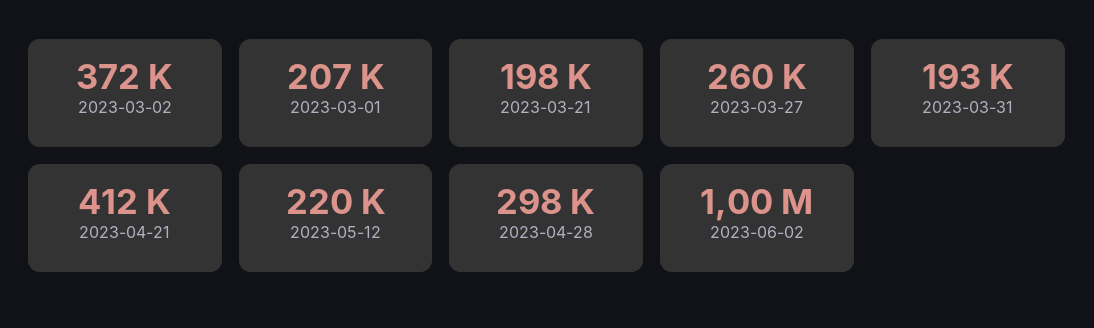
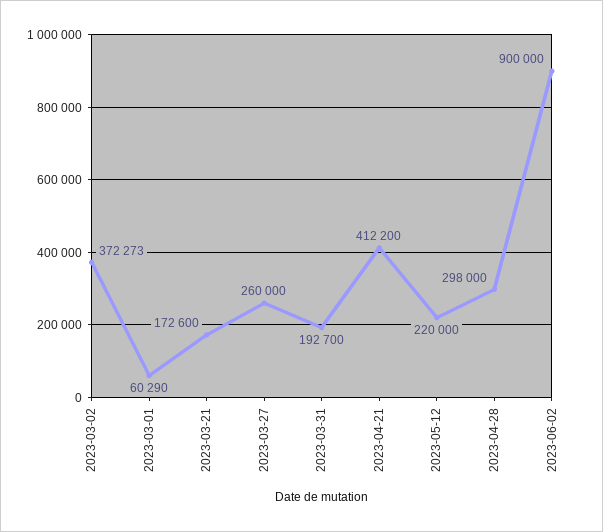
  {
    "2023-03-02": 372273,
-   "2023-03-01": 207000,
+   "2023-03-01": 60290,
-   "2023-03-21": 198000,
+   "2023-03-21": 172600,
    "2023-03-27": 260000,
    "2023-03-31": 192700,
    "2023-04-21": 412200,
    "2023-05-12": 220000,
    "2023-04-28": 298000,
-   "2023-06-02": 1000000
+   "2023-06-02": 900000
  }

